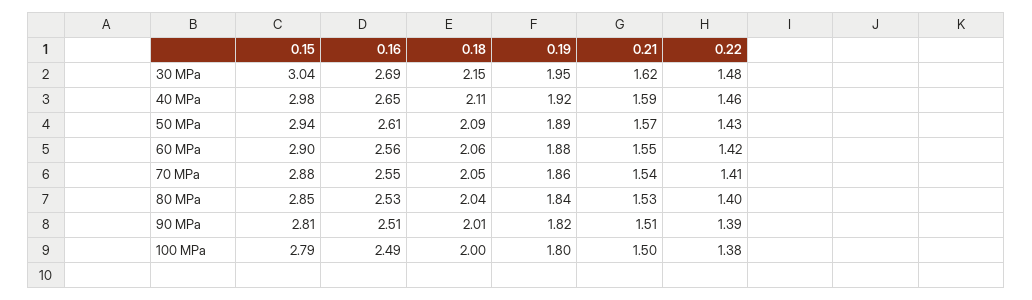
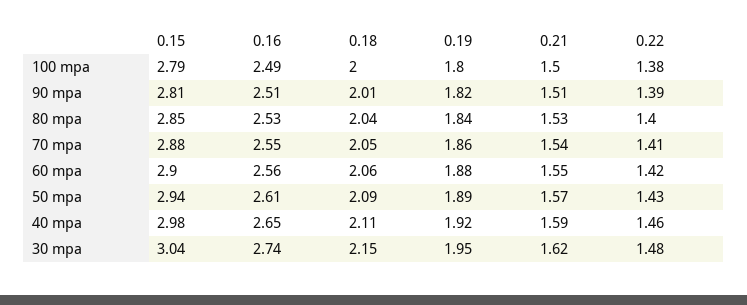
  {
    "0.15": {
      "30 MPa": 3.04,
      "40 MPa": 2.98,
      "50 MPa": 2.94,
      "60 MPa": 2.9,
      "70 MPa": 2.88,
      "80 MPa": 2.85,
      "90 MPa": 2.81,
      "100 MPa": 2.79
    },
    "0.16": {
-     "30 MPa": 2.69,
+     "30 MPa": 2.74,
      "40 MPa": 2.65,
      "50 MPa": 2.61,
      "60 MPa": 2.56,
      "70 MPa": 2.55,
      "80 MPa": 2.53,
      "90 MPa": 2.51,
      "100 MPa": 2.49
    },
    "0.18": {
      "30 MPa": 2.15,
      "40 MPa": 2.11,
      "50 MPa": 2.09,
      "60 MPa": 2.06,
      "70 MPa": 2.05,
      "80 MPa": 2.04,
      "90 MPa": 2.01,
      "100 MPa": 2
    },
    "0.19": {
      "30 MPa": 1.95,
      "40 MPa": 1.92,
      "50 MPa": 1.89,
      "60 MPa": 1.88,
      "70 MPa": 1.86,
      "80 MPa": 1.84,
      "90 MPa": 1.82,
      "100 MPa": 1.8
    },
    "0.21": {
      "30 MPa": 1.62,
      "40 MPa": 1.59,
      "50 MPa": 1.57,
      "60 MPa": 1.55,
      "70 MPa": 1.54,
      "80 MPa": 1.53,
      "90 MPa": 1.51,
      "100 MPa": 1.5
    },
    "0.22": {
      "30 MPa": 1.48,
      "40 MPa": 1.46,
      "50 MPa": 1.43,
      "60 MPa": 1.42,
      "70 MPa": 1.41,
      "80 MPa": 1.4,
      "90 MPa": 1.39,
      "100 MPa": 1.38
    }
  }

